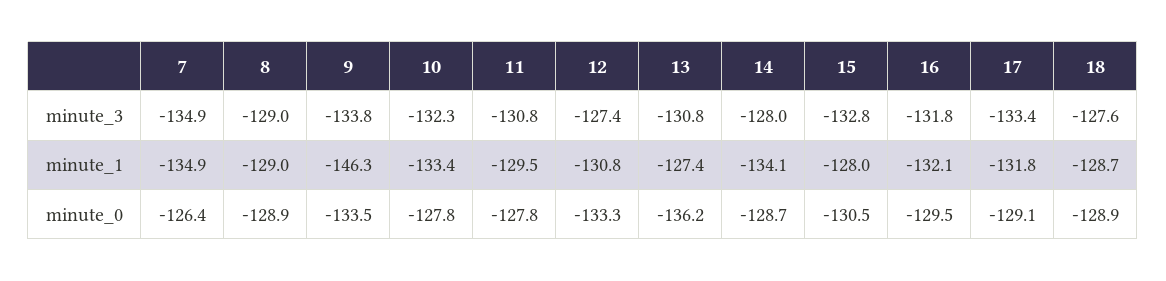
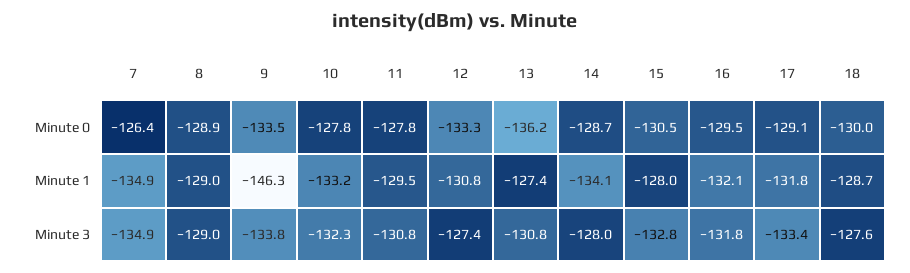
  {
    "7": {
      "minute_3": -134.9,
      "minute_1": -134.9,
      "minute_0": -126.4
    },
    "8": {
      "minute_3": -129,
      "minute_1": -129,
      "minute_0": -128.9
    },
    "9": {
      "minute_3": -133.8,
      "minute_1": -146.3,
      "minute_0": -133.5
    },
    "10": {
      "minute_3": -132.3,
-     "minute_1": -133.4,
+     "minute_1": -133.2,
      "minute_0": -127.8
    },
    "11": {
      "minute_3": -130.8,
      "minute_1": -129.5,
      "minute_0": -127.8
    },
    "12": {
      "minute_3": -127.4,
      "minute_1": -130.8,
      "minute_0": -133.3
    },
    "13": {
      "minute_3": -130.8,
      "minute_1": -127.4,
      "minute_0": -136.2
    },
    "14": {
      "minute_3": -128,
      "minute_1": -134.1,
      "minute_0": -128.7
    },
    "15": {
      "minute_3": -132.8,
      "minute_1": -128,
      "minute_0": -130.5
    },
    "16": {
      "minute_3": -131.8,
      "minute_1": -132.1,
      "minute_0": -129.5
    },
    "17": {
      "minute_3": -133.4,
      "minute_1": -131.8,
      "minute_0": -129.1
    },
    "18": {
      "minute_3": -127.6,
      "minute_1": -128.7,
-     "minute_0": -128.9
+     "minute_0": -130
    }
  }

